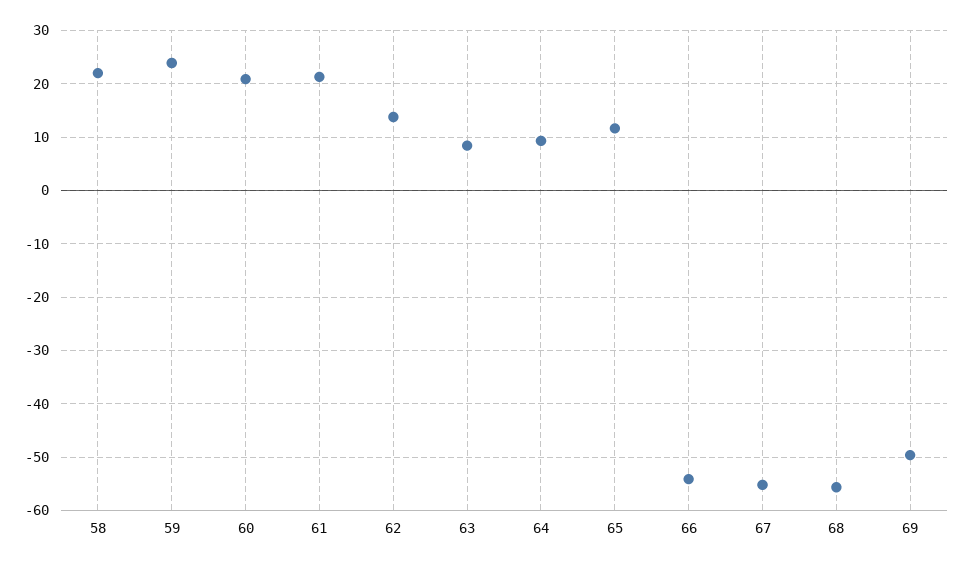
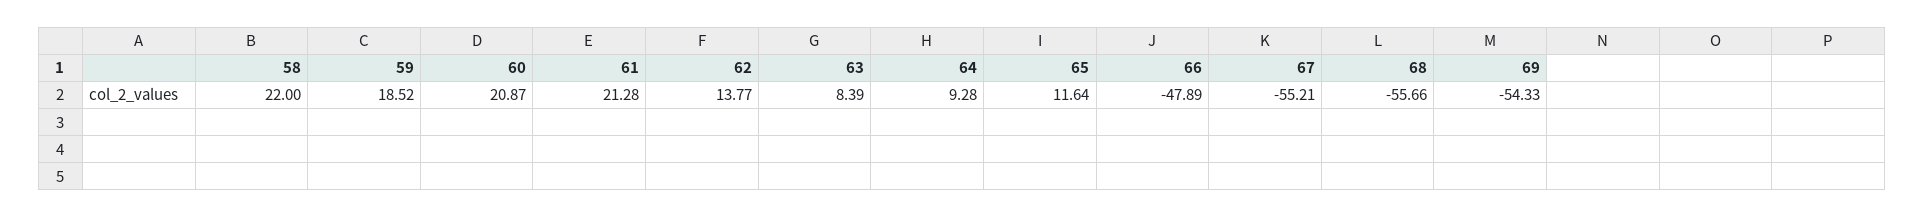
  {
    "58": 22,
-   "59": 24,
+   "59": 18.52,
    "60": 20.87,
    "61": 21.28,
    "62": 13.77,
    "63": 8.39,
    "64": 9.28,
    "65": 11.64,
-   "66": -54,
+   "66": -47.89,
    "67": -55.21,
    "68": -55.66,
-   "69": -50
+   "69": -54.33
  }

